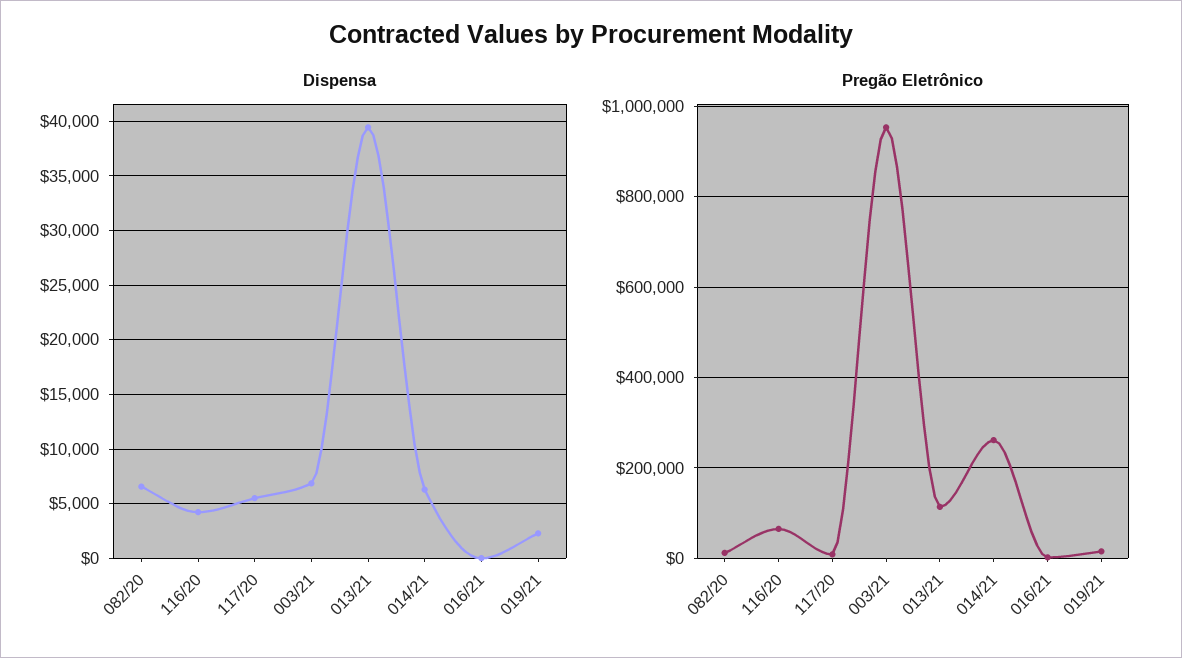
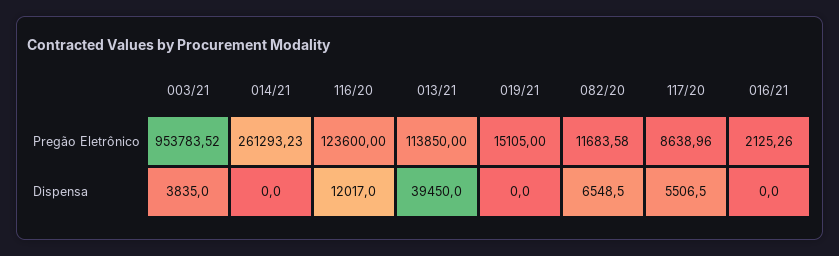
  {
    "Dispensa": {
      "082/20": 6548.5,
-     "116/20": 4000,
+     "116/20": 12017,
      "117/20": 5506.5,
-     "003/21": 7000,
+     "003/21": 3835,
      "013/21": 39450,
-     "014/21": 6000,
+     "014/21": 0,
      "016/21": 0,
-     "019/21": 2000
+     "019/21": 0
    },
    "Pregão Eletrônico": {
      "082/20": 11683.58,
-     "116/20": 60000,
+     "116/20": 123600,
      "117/20": 8638.96,
      "003/21": 953783.52,
      "013/21": 113850,
      "014/21": 261293.23,
      "016/21": 2125.26,
      "019/21": 15105
    }
  }

